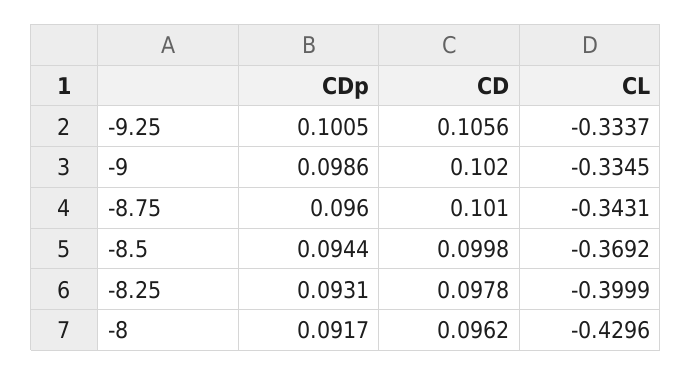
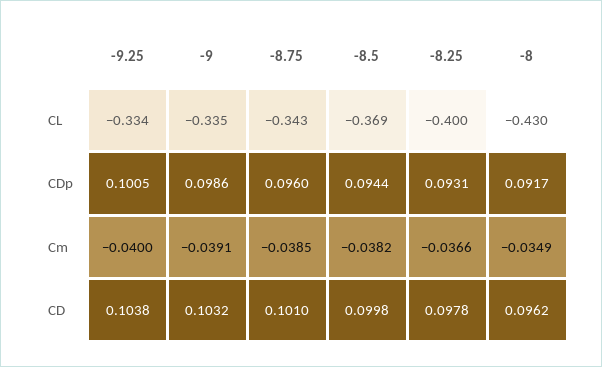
  {
    "CDp": {
      "-9.25": 0.1005,
      "-9": 0.0986,
      "-8.75": 0.096,
      "-8.5": 0.0944,
      "-8.25": 0.0931,
      "-8": 0.0917
    },
    "CD": {
-     "-9.25": 0.1056,
+     "-9.25": 0.1038,
-     "-9": 0.102,
+     "-9": 0.1032,
      "-8.75": 0.101,
      "-8.5": 0.0998,
      "-8.25": 0.0978,
      "-8": 0.0962
    },
    "CL": {
      "-9.25": -0.3337,
      "-9": -0.3345,
      "-8.75": -0.3431,
      "-8.5": -0.3692,
      "-8.25": -0.3999,
      "-8": -0.4296
-   }
+   },
+   "Cm": {
+     "-9.25": -0.04,
+     "-9": -0.0391,
+     "-8.75": -0.0385,
+     "-8.5": -0.0382,
+     "-8.25": -0.0366,
+     "-8": -0.0349
+   }
  }

